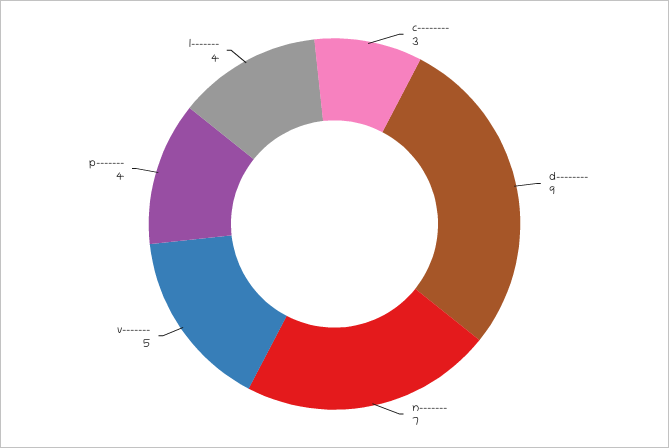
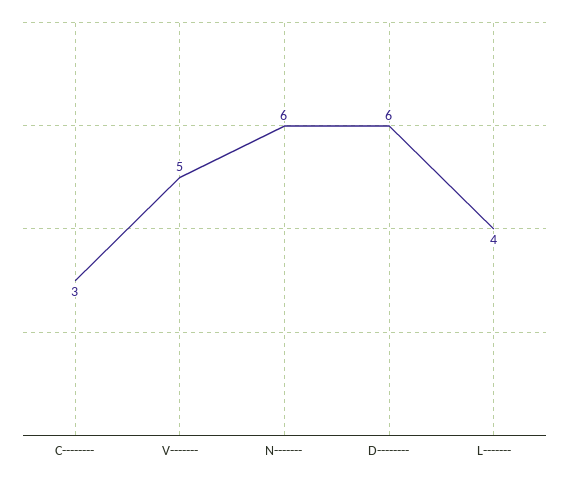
  {
    "c--------": 3,
-   "d--------": 9,
+   "d--------": 6,
-   "n-------": 7,
+   "n-------": 6,
    "v-------": 5,
-   "p-------": 4,
    "l-------": 4
  }

